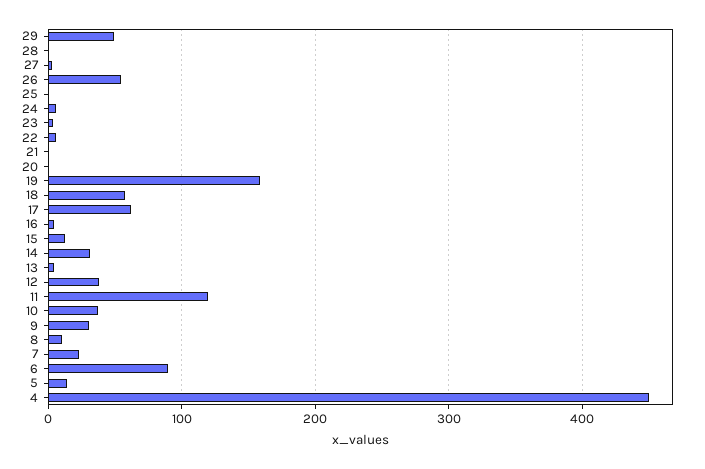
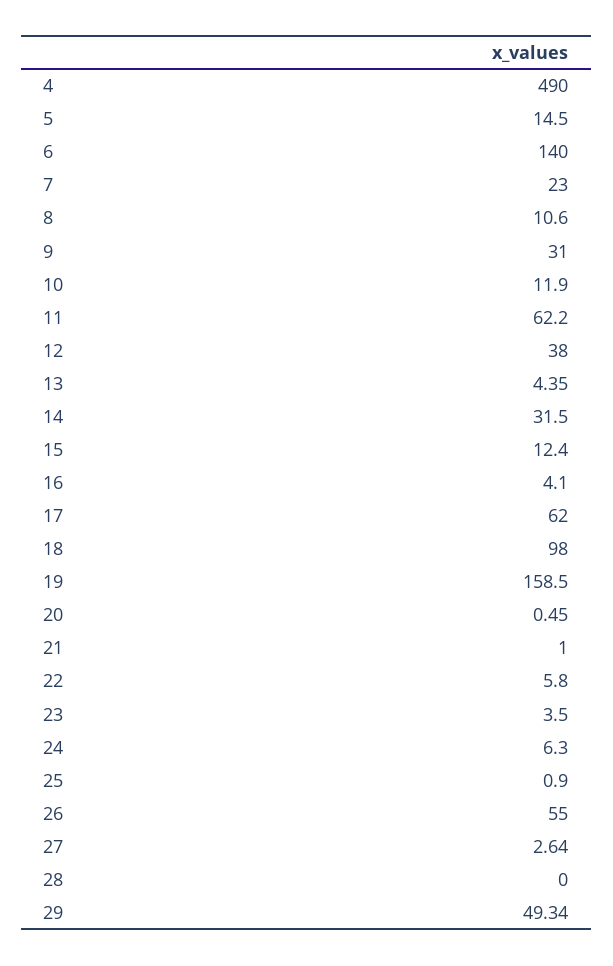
  {
    "29": 49.34,
    "28": 0,
    "27": 2.64,
    "26": 55,
    "25": 0.9,
    "24": 6.3,
    "23": 3.5,
    "22": 5.8,
    "21": 1,
    "20": 0.45,
    "19": 158.5,
-   "18": 60,
+   "18": 98,
    "17": 62,
    "16": 4.1,
    "15": 12.4,
    "14": 31.5,
    "13": 4.35,
    "12": 38,
-   "11": 120,
+   "11": 62.2,
-   "10": 40,
+   "10": 11.9,
    "9": 31,
    "8": 10.6,
    "7": 23,
-   "6": 90,
+   "6": 140,
    "5": 14.5,
-   "4": 450
+   "4": 490
  }

